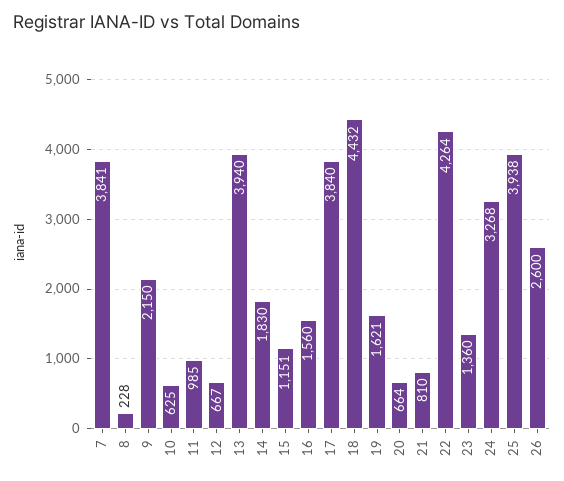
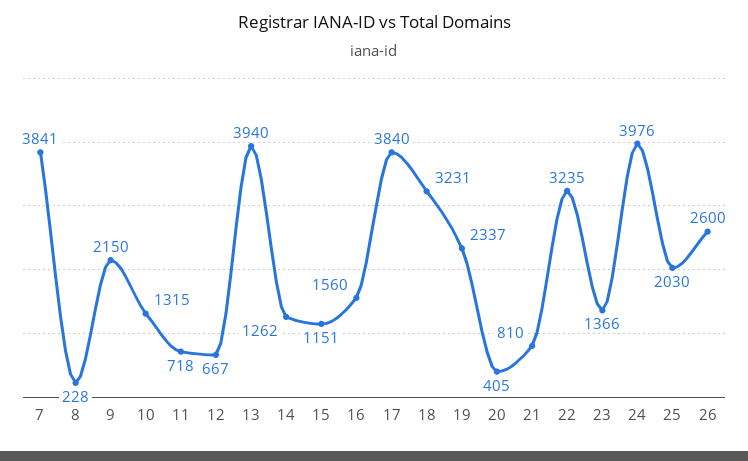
  {
    "7": 3841,
    "8": 228,
    "9": 2150,
-   "10": 625,
+   "10": 1315,
-   "11": 985,
+   "11": 718,
    "12": 667,
    "13": 3940,
-   "14": 1830,
+   "14": 1262,
    "15": 1151,
    "16": 1560,
    "17": 3840,
-   "18": 4432,
+   "18": 3231,
-   "19": 1621,
+   "19": 2337,
-   "20": 664,
+   "20": 405,
    "21": 810,
-   "22": 4264,
+   "22": 3235,
-   "23": 1360,
+   "23": 1366,
-   "24": 3268,
+   "24": 3976,
-   "25": 3938,
+   "25": 2030,
    "26": 2600
  }

